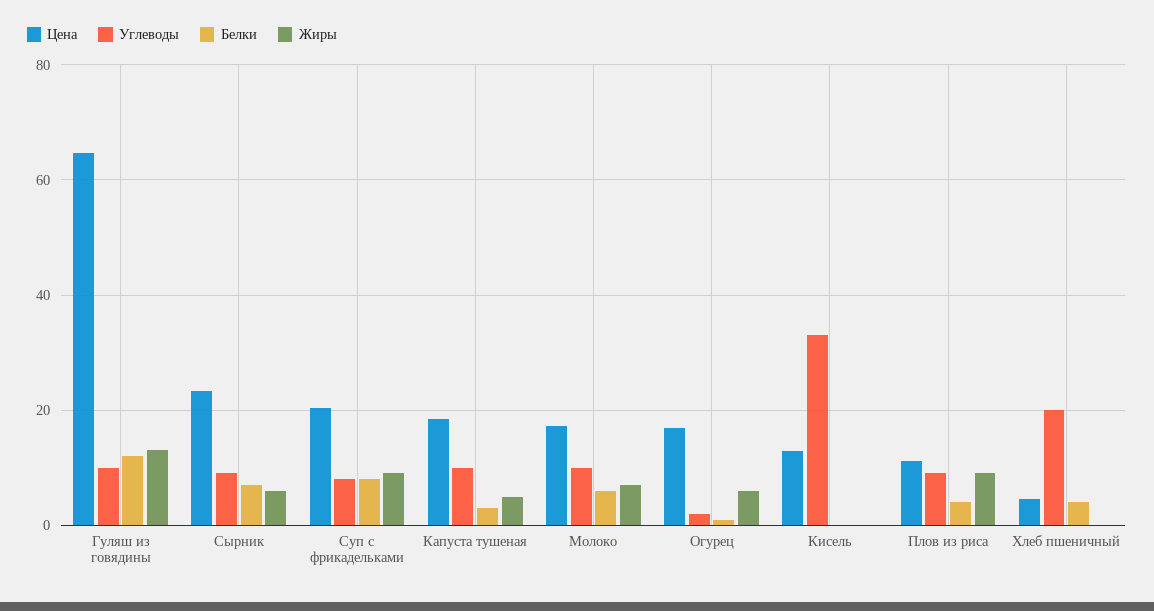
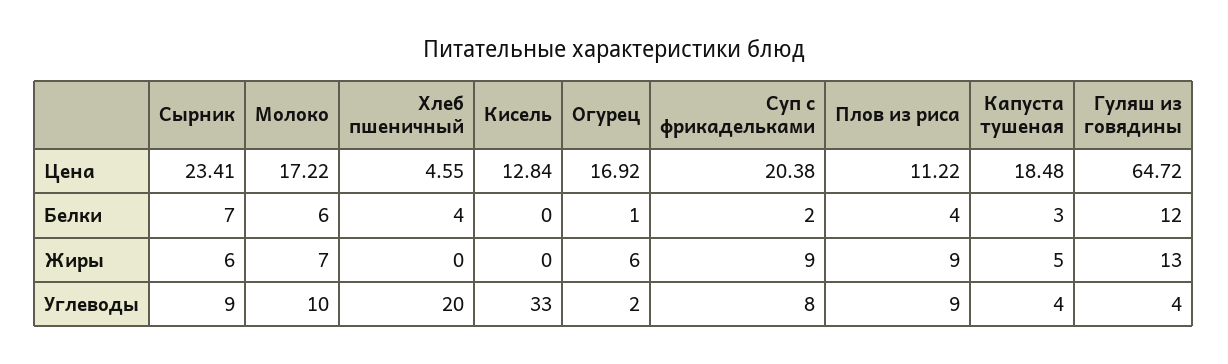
  {
    "Цена": {
      "Гуляш из говядины": 64.72,
      "Сырник": 23.41,
      "Суп с фрикадельками": 20.38,
      "Капуста тушеная": 18.48,
      "Молоко": 17.22,
      "Огурец": 16.92,
      "Кисель": 12.84,
      "Плов из риса": 11.22,
      "Хлеб пшеничный": 4.55
    },
    "Углеводы": {
-     "Гуляш из говядины": 10,
+     "Гуляш из говядины": 4,
      "Сырник": 9,
      "Суп с фрикадельками": 8,
-     "Капуста тушеная": 10,
+     "Капуста тушеная": 4,
      "Молоко": 10,
      "Огурец": 2,
      "Кисель": 33,
      "Плов из риса": 9,
      "Хлеб пшеничный": 20
    },
    "Белки": {
      "Гуляш из говядины": 12,
      "Сырник": 7,
-     "Суп с фрикадельками": 8,
+     "Суп с фрикадельками": 2,
      "Капуста тушеная": 3,
      "Молоко": 6,
      "Огурец": 1,
      "Кисель": 0,
      "Плов из риса": 4,
      "Хлеб пшеничный": 4
    },
    "Жиры": {
      "Гуляш из говядины": 13,
      "Сырник": 6,
      "Суп с фрикадельками": 9,
      "Капуста тушеная": 5,
      "Молоко": 7,
      "Огурец": 6,
      "Кисель": 0,
      "Плов из риса": 9,
      "Хлеб пшеничный": 0
    }
  }

